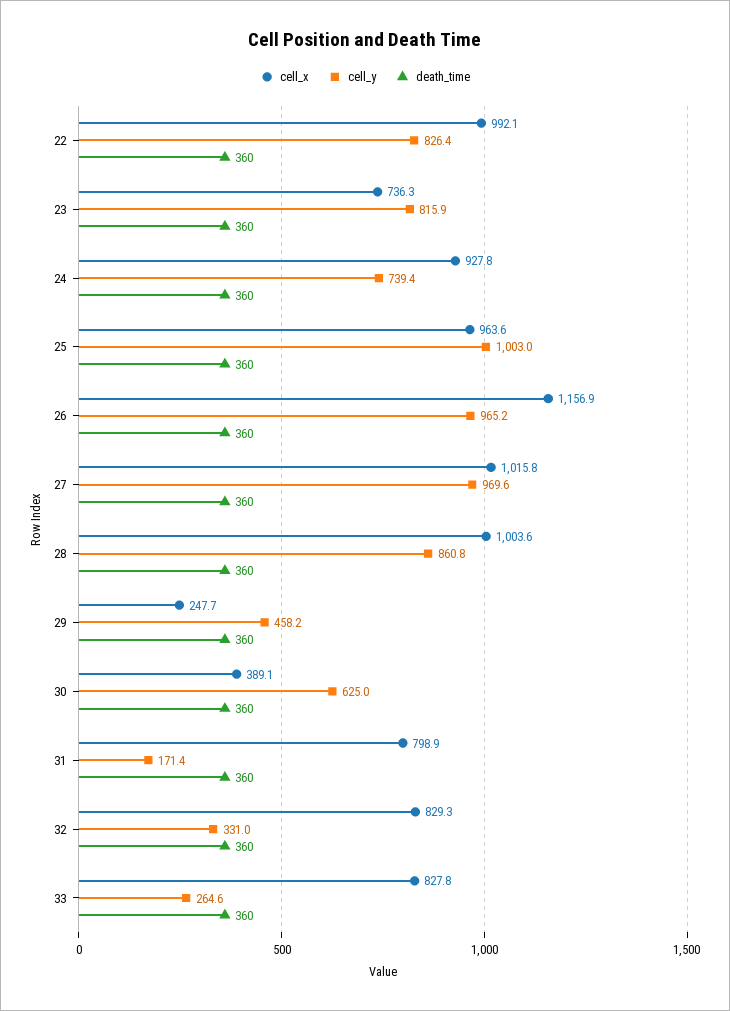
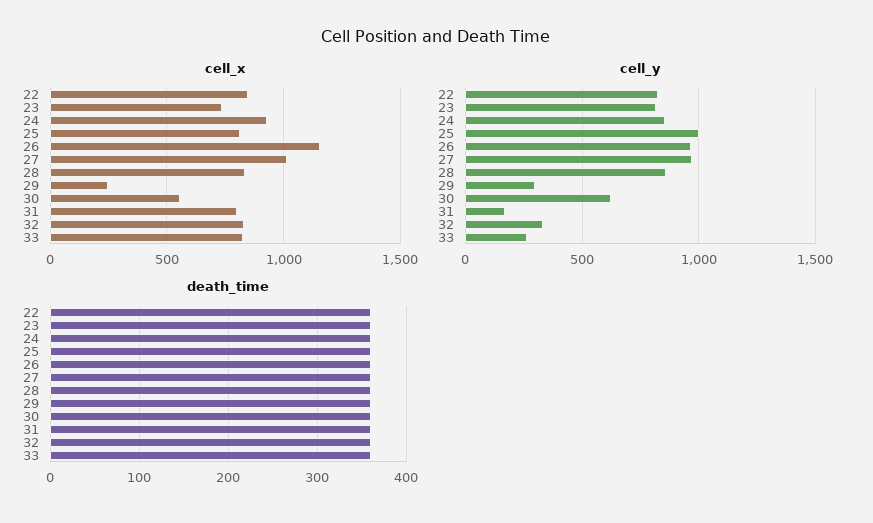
  {
    "cell_x": {
-     "22": 992.1,
+     "22": 850,
      "23": 736.3,
      "24": 927.8,
-     "25": 963.6,
+     "25": 800,
      "26": 1156.9,
      "27": 1015.8,
-     "28": 1003.6,
+     "28": 850,
      "29": 247.7,
-     "30": 389.1,
+     "30": 550,
      "31": 798.9,
      "32": 829.3,
      "33": 827.8
    },
    "cell_y": {
      "22": 826.4,
      "23": 815.9,
-     "24": 739.4,
+     "24": 850,
      "25": 1003,
      "26": 965.2,
      "27": 969.6,
      "28": 860.8,
-     "29": 458.2,
+     "29": 300,
      "30": 625,
      "31": 171.4,
      "32": 331,
      "33": 264.6
    },
    "death_time": {
      "22": 360,
      "23": 360,
      "24": 360,
      "25": 360,
      "26": 360,
      "27": 360,
      "28": 360,
      "29": 360,
      "30": 360,
      "31": 360,
      "32": 360,
      "33": 360
    }
  }

